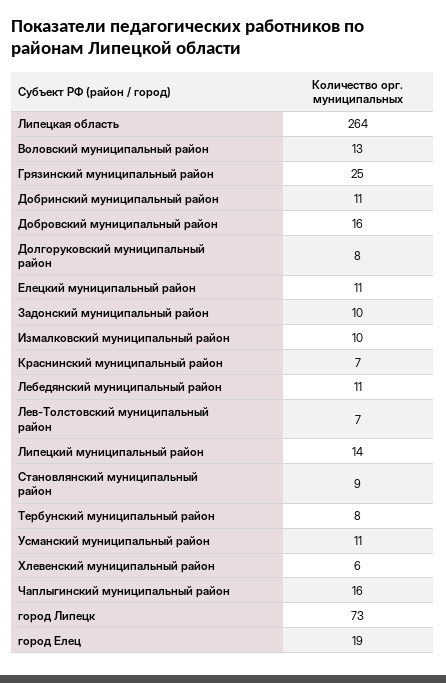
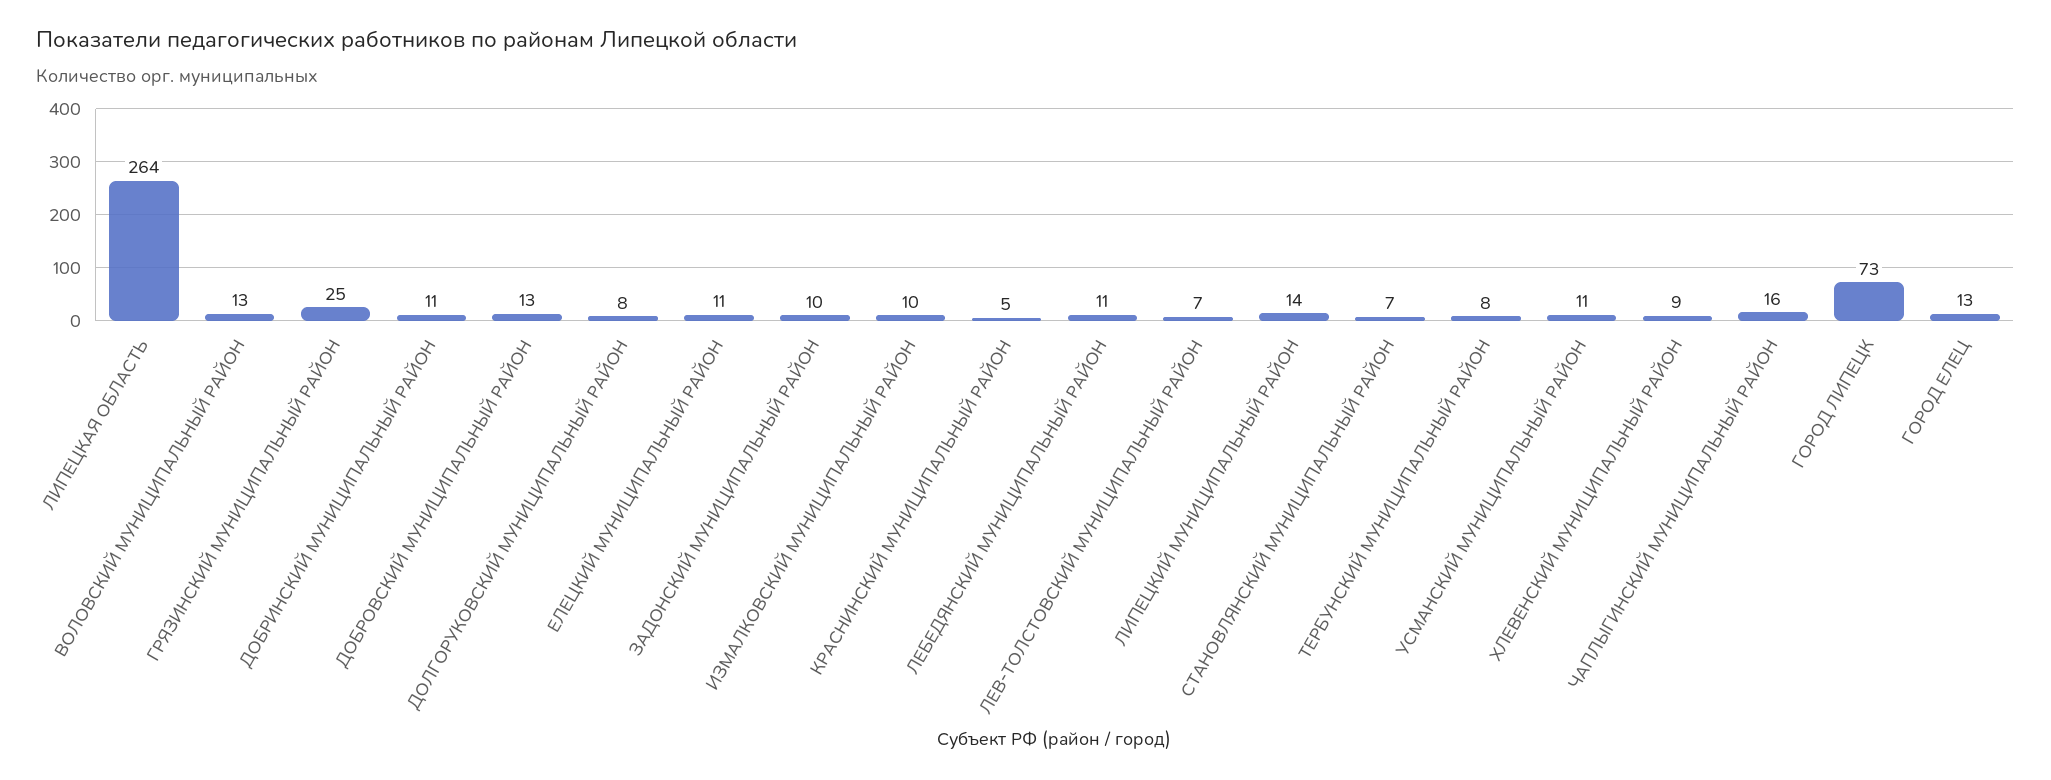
  {
    "Липецкая область": 264,
    "Воловский муниципальный район": 13,
    "Грязинский муниципальный район": 25,
    "Добринский муниципальный район": 11,
-   "Добровский муниципальный район": 16,
+   "Добровский муниципальный район": 13,
    "Долгоруковский муниципальный район": 8,
    "Елецкий муниципальный район": 11,
    "Задонский муниципальный район": 10,
    "Измалковский муниципальный район": 10,
-   "Краснинский муниципальный район": 7,
+   "Краснинский муниципальный район": 5,
    "Лебедянский муниципальный район": 11,
    "Лев-Толстовский муниципальный район": 7,
    "Липецкий муниципальный район": 14,
-   "Становлянский муниципальный район": 9,
+   "Становлянский муниципальный район": 7,
    "Тербунский муниципальный район": 8,
    "Усманский муниципальный район": 11,
-   "Хлевенский муниципальный район": 6,
+   "Хлевенский муниципальный район": 9,
    "Чаплыгинский муниципальный район": 16,
    "город Липецк": 73,
-   "город Елец": 19
+   "город Елец": 13
  }

